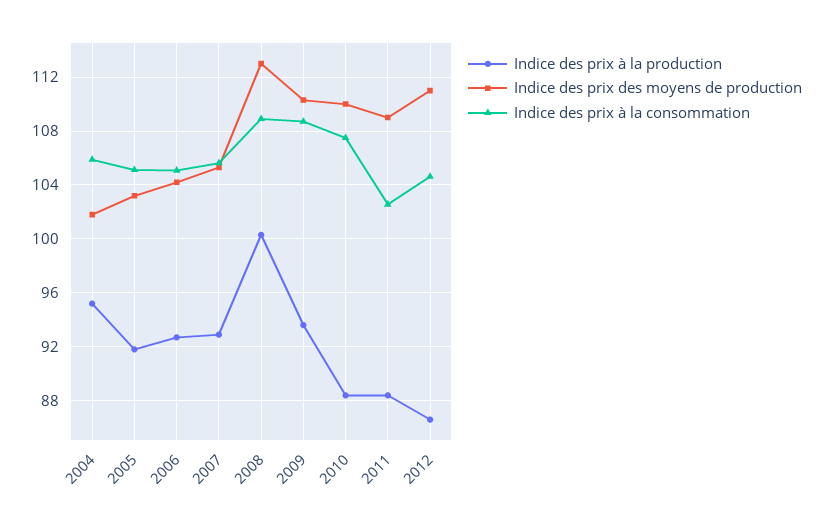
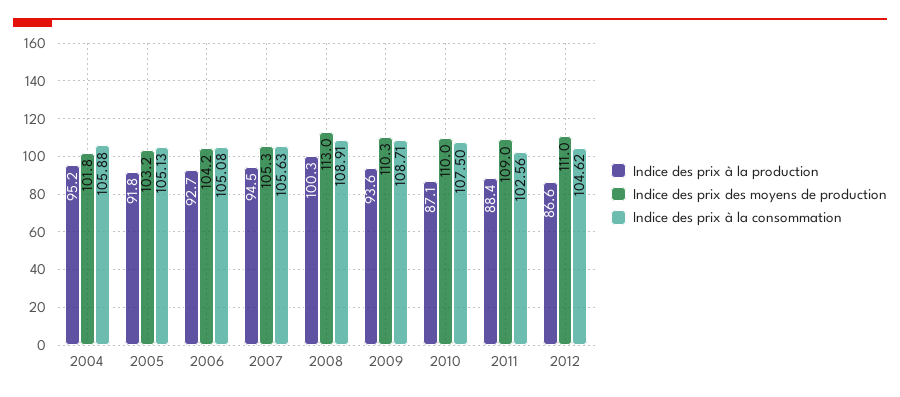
  {
    "Indice des prix à la production": {
      "2004": 95.2,
      "2005": 91.8,
      "2006": 92.7,
-     "2007": 93,
+     "2007": 94.5,
      "2008": 100.3,
      "2009": 93.6,
-     "2010": 88.5,
+     "2010": 87.1,
      "2011": 88.4,
      "2012": 86.6
    },
    "Indice des prix des moyens de production": {
      "2004": 101.8,
      "2005": 103.2,
      "2006": 104.2,
      "2007": 105.3,
      "2008": 113,
      "2009": 110.3,
      "2010": 110,
      "2011": 109,
      "2012": 111
    },
    "Indice des prix à la consommation": {
      "2004": 105.88,
      "2005": 105.13,
      "2006": 105.08,
      "2007": 105.63,
      "2008": 108.91,
      "2009": 108.71,
      "2010": 107.5,
      "2011": 102.56,
      "2012": 104.62
    }
  }

